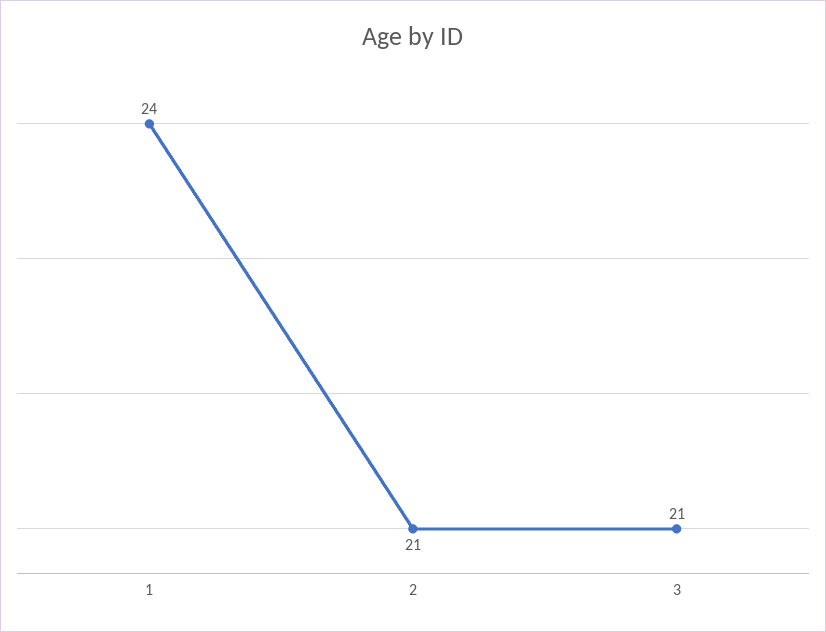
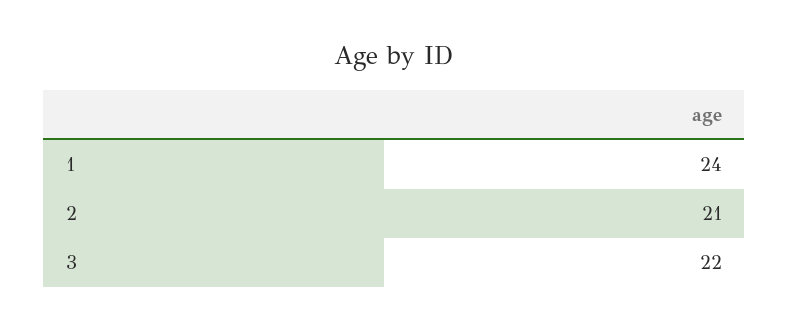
  {
    "1": 24,
    "2": 21,
-   "3": 21
+   "3": 22
  }

